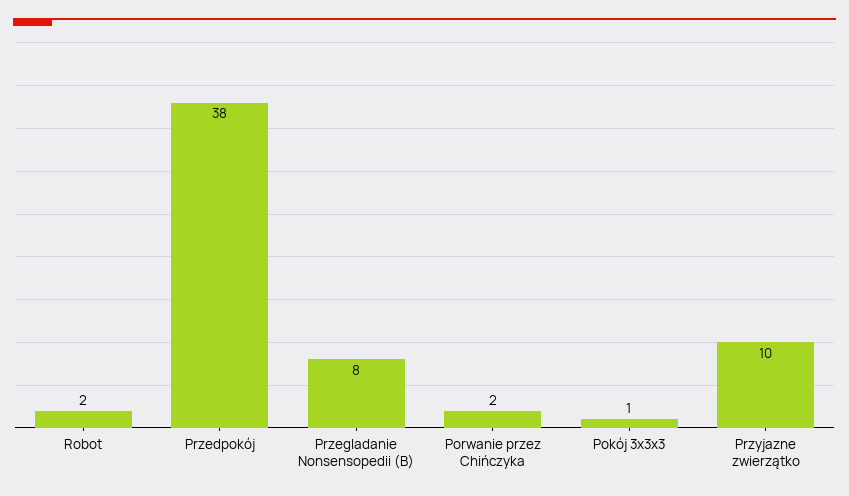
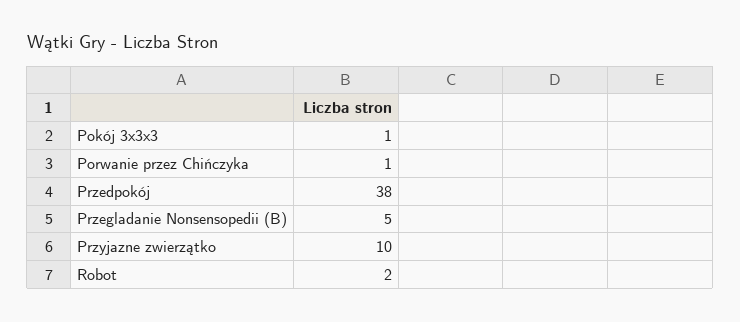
  {
    "Robot": 2,
    "Przedpokój": 38,
-   "Przegladanie Nonsensopedii (B)": 8,
+   "Przegladanie Nonsensopedii (B)": 5,
-   "Porwanie przez Chińczyka": 2,
+   "Porwanie przez Chińczyka": 1,
    "Pokój 3x3x3": 1,
    "Przyjazne zwierzątko": 10
  }

